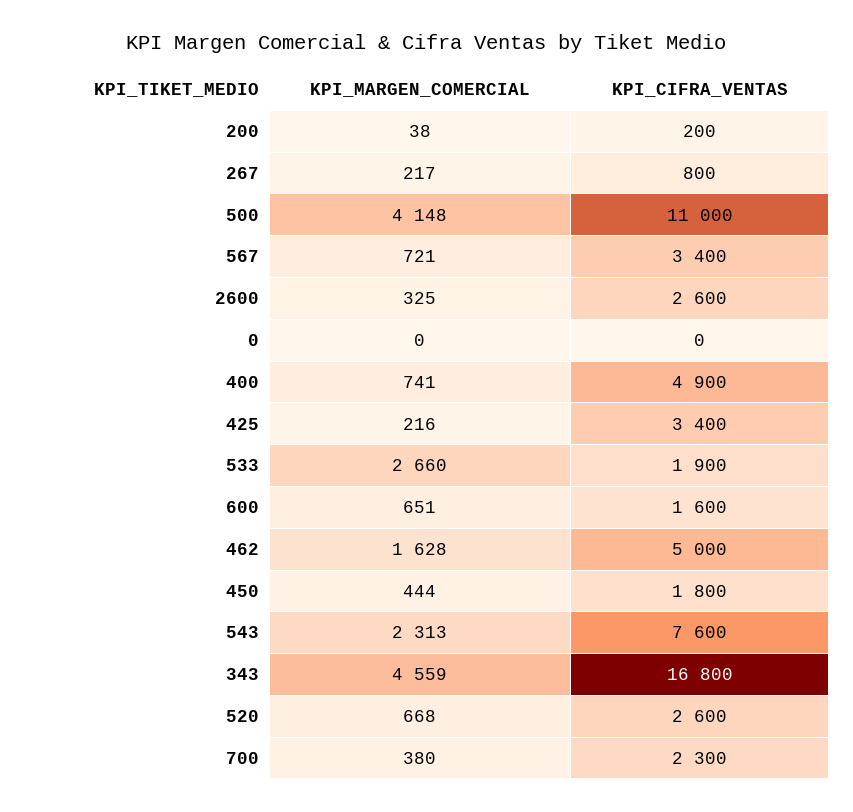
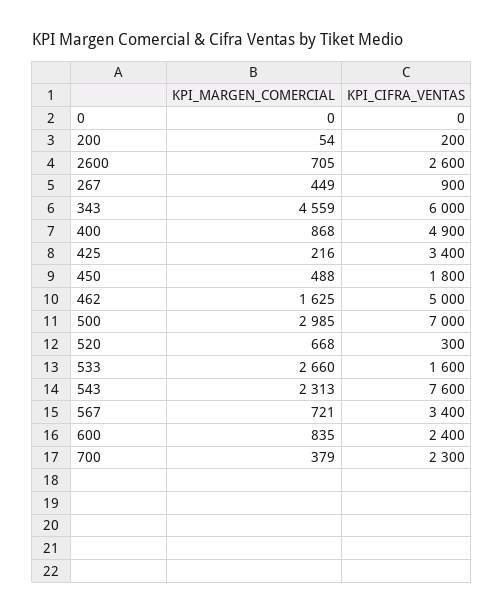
  {
    "KPI_MARGEN_COMERCIAL": {
-     "200": 38,
+     "200": 54,
-     "267": 217,
+     "267": 449,
-     "500": 4148,
+     "500": 2985,
      "567": 721,
-     "2600": 325,
+     "2600": 705,
      "0": 0,
-     "400": 741,
+     "400": 868,
      "425": 216,
      "533": 2660,
-     "600": 651,
+     "600": 835,
-     "462": 1628,
+     "462": 1625,
-     "450": 444,
+     "450": 488,
      "543": 2313,
      "343": 4559,
      "520": 668,
-     "700": 380
+     "700": 379
    },
    "KPI_CIFRA_VENTAS": {
      "200": 200,
-     "267": 800,
+     "267": 900,
-     "500": 11000,
+     "500": 7000,
      "567": 3400,
      "2600": 2600,
      "0": 0,
      "400": 4900,
      "425": 3400,
-     "533": 1900,
+     "533": 1600,
-     "600": 1600,
+     "600": 2400,
      "462": 5000,
      "450": 1800,
      "543": 7600,
-     "343": 16800,
+     "343": 6000,
-     "520": 2600,
+     "520": 300,
      "700": 2300
    }
  }

